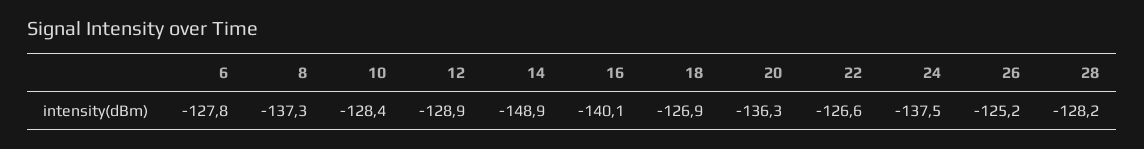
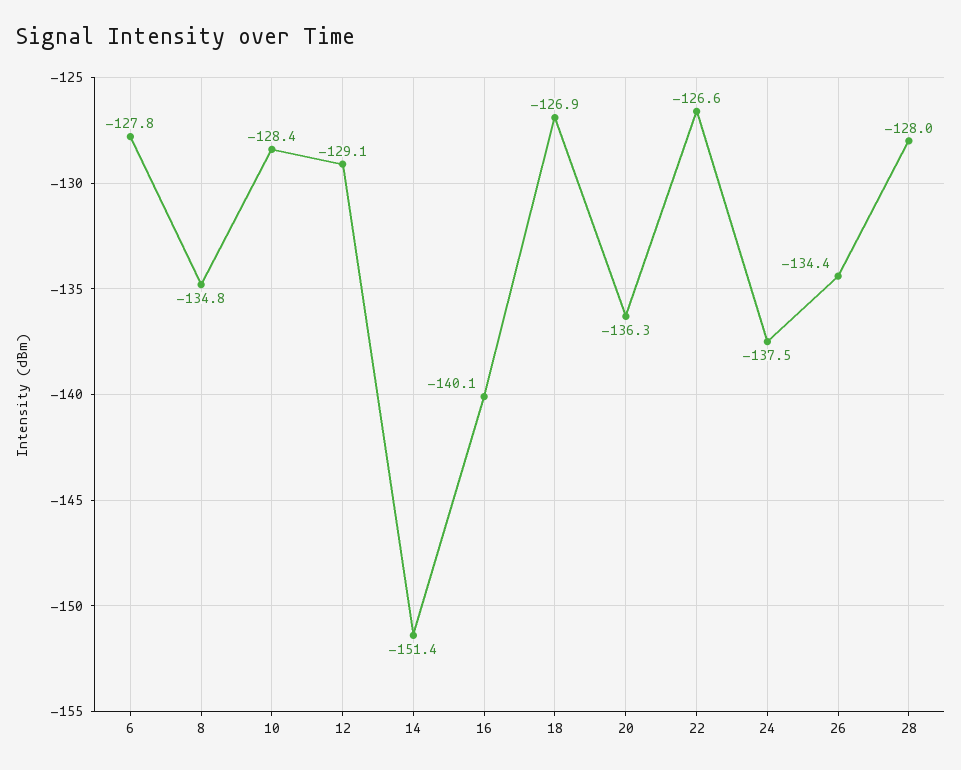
  {
    "6": -127.8,
-   "8": -137.3,
+   "8": -134.8,
    "10": -128.4,
-   "12": -128.9,
+   "12": -129.1,
-   "14": -148.9,
+   "14": -151.4,
    "16": -140.1,
    "18": -126.9,
    "20": -136.3,
    "22": -126.6,
    "24": -137.5,
-   "26": -125.2,
+   "26": -134.4,
-   "28": -128.2
+   "28": -128
  }

